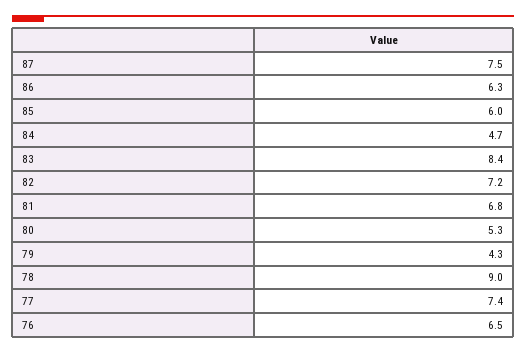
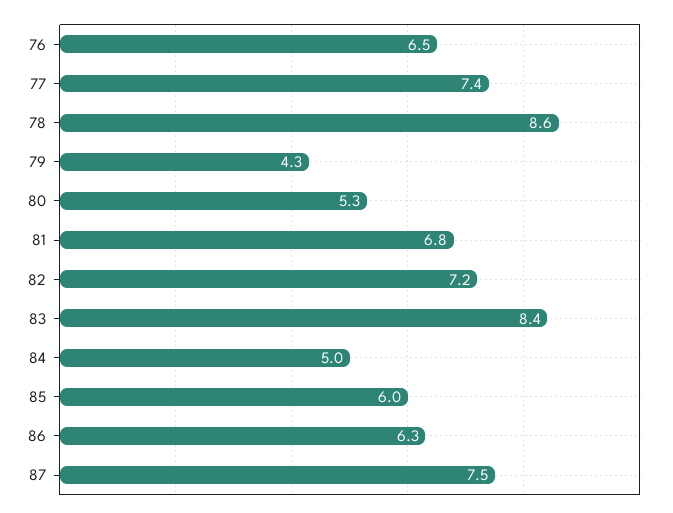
  {
    "87": 7.5,
    "86": 6.3,
    "85": 6,
-   "84": 4.7,
+   "84": 5,
    "83": 8.4,
    "82": 7.2,
    "81": 6.8,
    "80": 5.3,
    "79": 4.3,
-   "78": 9,
+   "78": 8.6,
    "77": 7.4,
    "76": 6.5
  }

